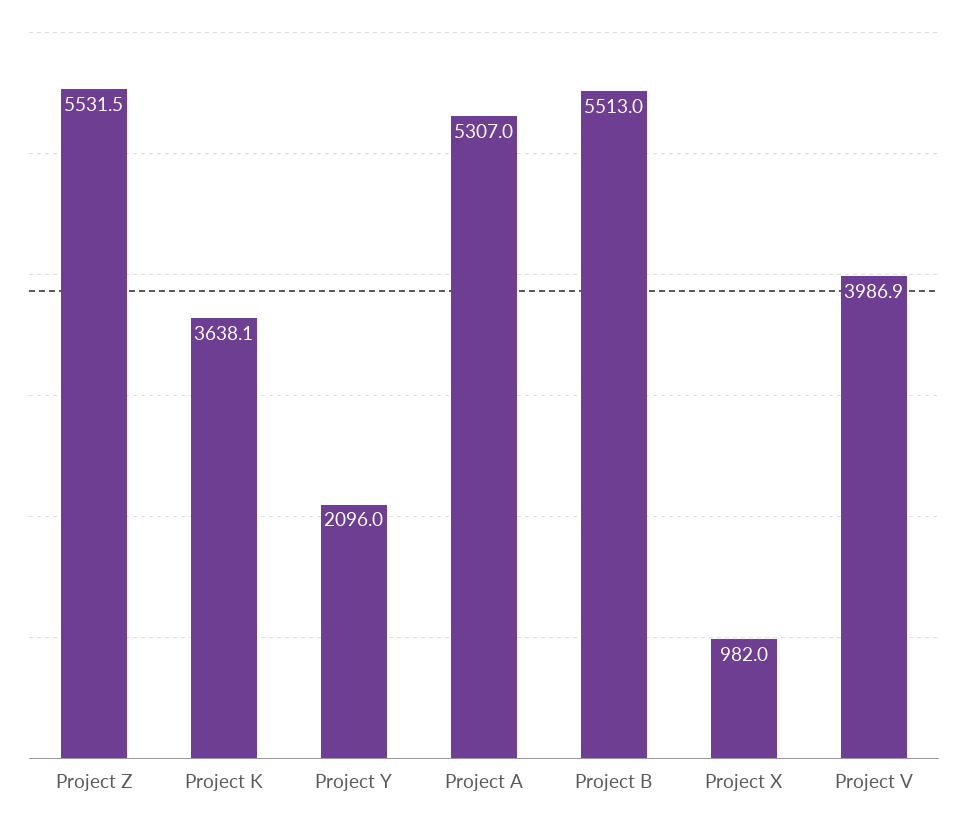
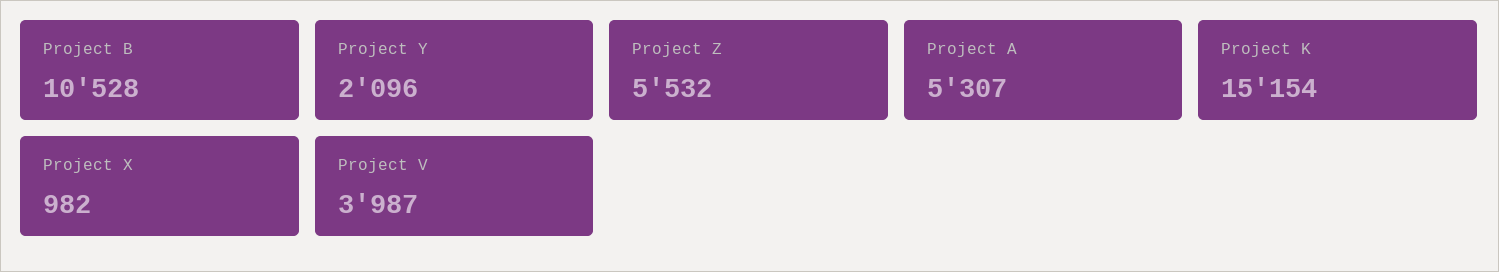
  {
    "Project Z": 5531.5,
-   "Project K": 3638.1,
+   "Project K": 15154,
    "Project Y": 2096,
    "Project A": 5307,
-   "Project B": 5513,
+   "Project B": 10528,
    "Project X": 982,
    "Project V": 3986.9
  }

